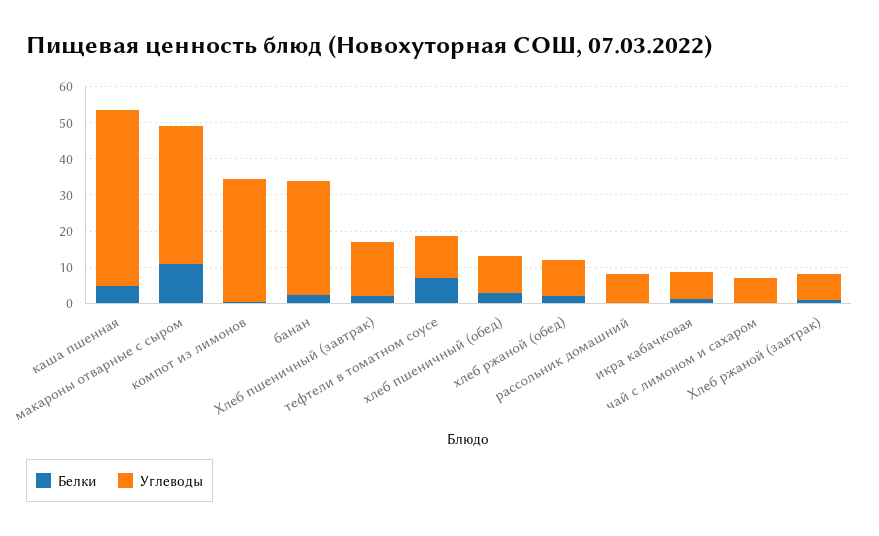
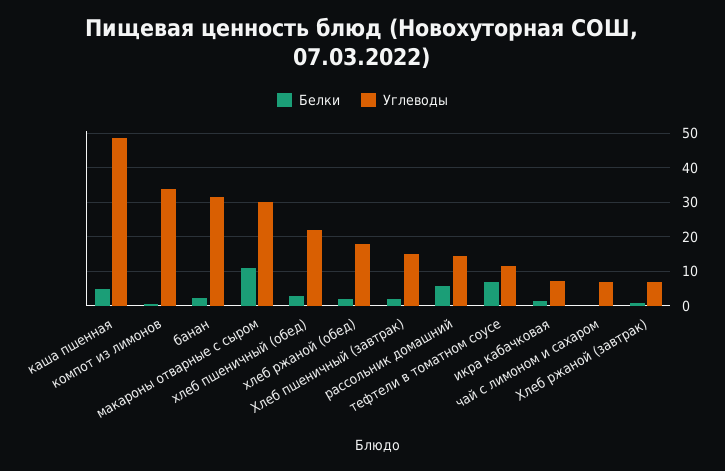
  {
    "Белки": {
      "каша пшенная": 4,
      "макароны отварные с сыром": 12,
      "компот из лимонов": 0,
      "банан": 2,
      "Хлеб пшеничный (завтрак)": 2,
      "тефтели в томатном соусе": 6,
      "хлеб пшеничный (обед)": 4,
      "хлеб ржаной (обед)": 2,
-     "рассольник домашний": 0,
+     "рассольник домашний": 6,
      "икра кабачковая": 2,
      "чай с лимоном и сахаром": 0,
      "Хлеб ржаной (завтрак)": 2
    },
    "Углеводы": {
      "каша пшенная": 48,
-     "макароны отварные с сыром": 37.5,
+     "макароны отварные с сыром": 30,
      "компот из лимонов": 34,
      "банан": 32,
      "Хлеб пшеничный (завтрак)": 16,
      "тефтели в томатном соусе": 12,
-     "хлеб пшеничный (обед)": 10,
+     "хлеб пшеничный (обед)": 22,
-     "хлеб ржаной (обед)": 10,
+     "хлеб ржаной (обед)": 18,
-     "рассольник домашний": 7.5,
+     "рассольник домашний": 14,
      "икра кабачковая": 8,
      "чай с лимоном и сахаром": 8,
      "Хлеб ржаной (завтрак)": 8
    }
  }

